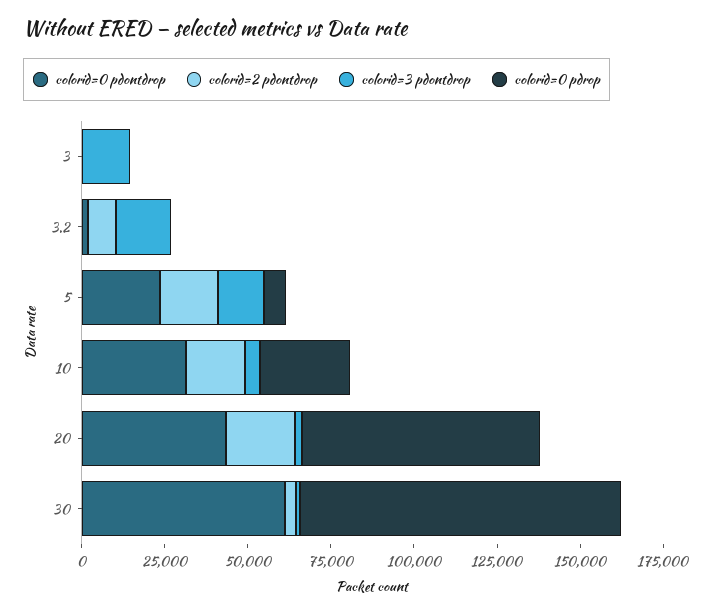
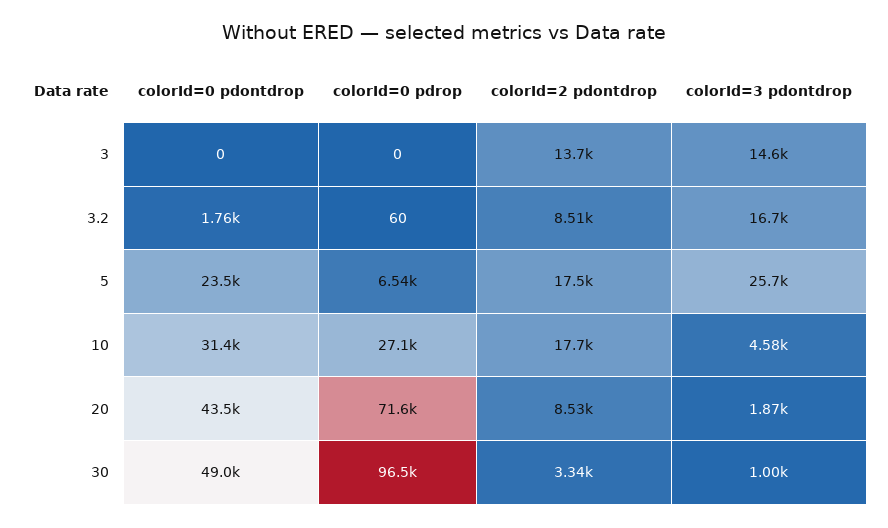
  {
    "colorid=0 pdontdrop": {
      "3": 0,
      "3.2": 1760,
      "5": 23500,
      "10": 31400,
      "20": 43500,
-     "30": 60000
+     "30": 49000
    },
    "colorid=2 pdontdrop": {
-     "3": 0,
+     "3": 13700,
      "3.2": 8510,
      "5": 17500,
      "10": 17700,
-     "20": 20000,
+     "20": 8530,
      "30": 3340
    },
    "colorid=3 pdontdrop": {
      "3": 14600,
      "3.2": 16700,
-     "5": 15000,
+     "5": 25700,
      "10": 4580,
      "20": 1870,
      "30": 1000
    },
    "colorid=0 pdrop": {
      "3": 0,
      "3.2": 60,
      "5": 6540,
      "10": 27100,
      "20": 71600,
      "30": 96500
    }
  }

